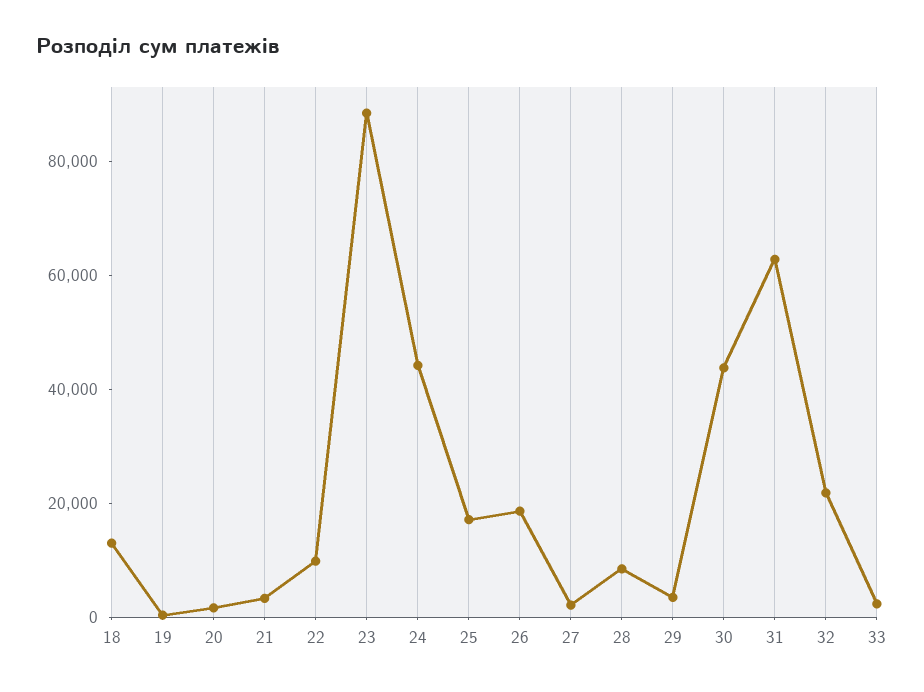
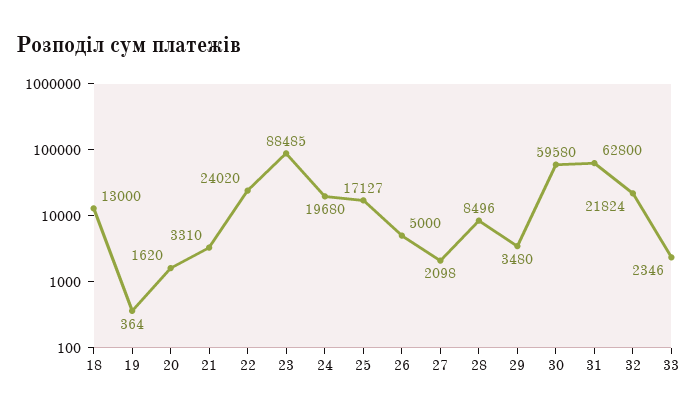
  {
    "18": 13000,
    "19": 364,
    "20": 1620,
    "21": 3310,
-   "22": 10000,
+   "22": 24020,
    "23": 88485,
-   "24": 45000,
+   "24": 19680,
    "25": 17127,
-   "26": 20000,
+   "26": 5000,
    "27": 2098,
    "28": 8496,
    "29": 3480,
-   "30": 45000,
+   "30": 59580,
    "31": 62800,
    "32": 21824,
    "33": 2346
  }

